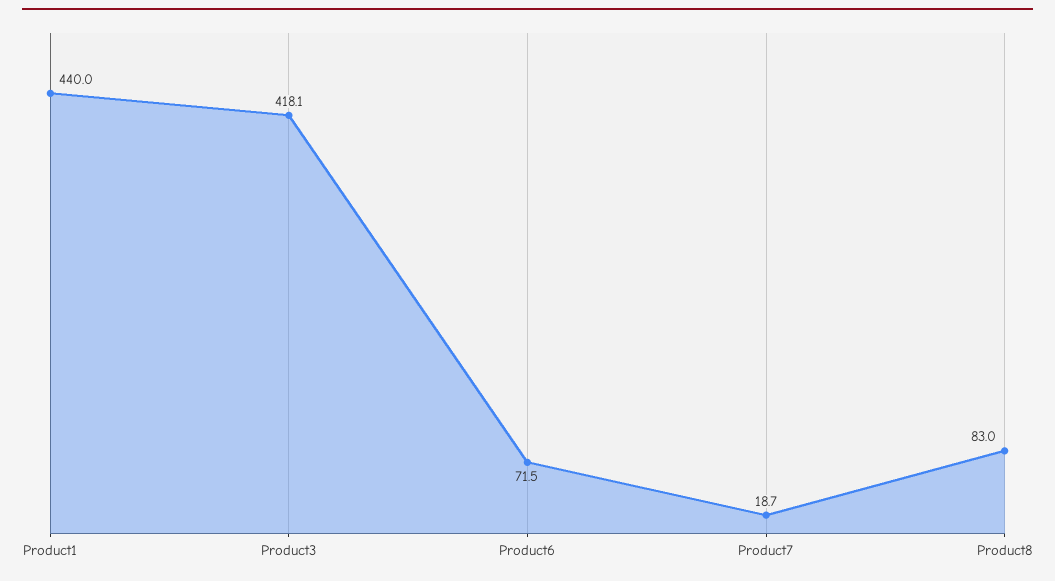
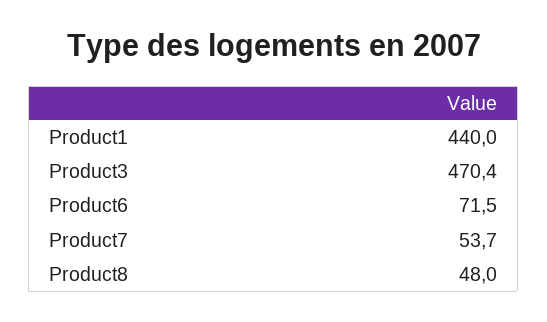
  {
    "Product1": 440,
-   "Product3": 418.1,
+   "Product3": 470.4,
    "Product6": 71.5,
-   "Product7": 18.7,
+   "Product7": 53.7,
-   "Product8": 83
+   "Product8": 48
  }

